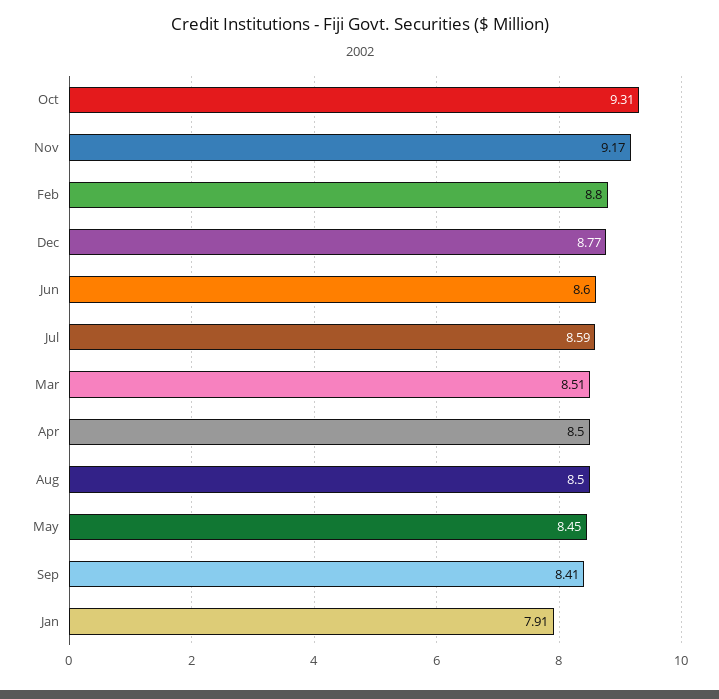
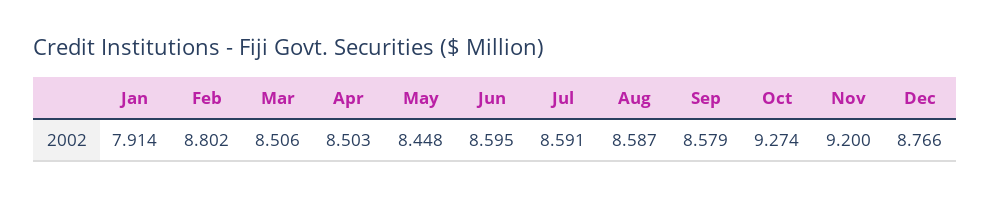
  {
-   "Oct": 9.31,
+   "Oct": 9.274,
-   "Nov": 9.17,
+   "Nov": 9.2,
    "Feb": 8.802,
    "Dec": 8.766,
    "Jun": 8.595,
    "Jul": 8.591,
    "Mar": 8.506,
    "Apr": 8.503,
-   "Aug": 8.5,
+   "Aug": 8.587,
    "May": 8.448,
-   "Sep": 8.41,
+   "Sep": 8.579,
    "Jan": 7.914
  }

